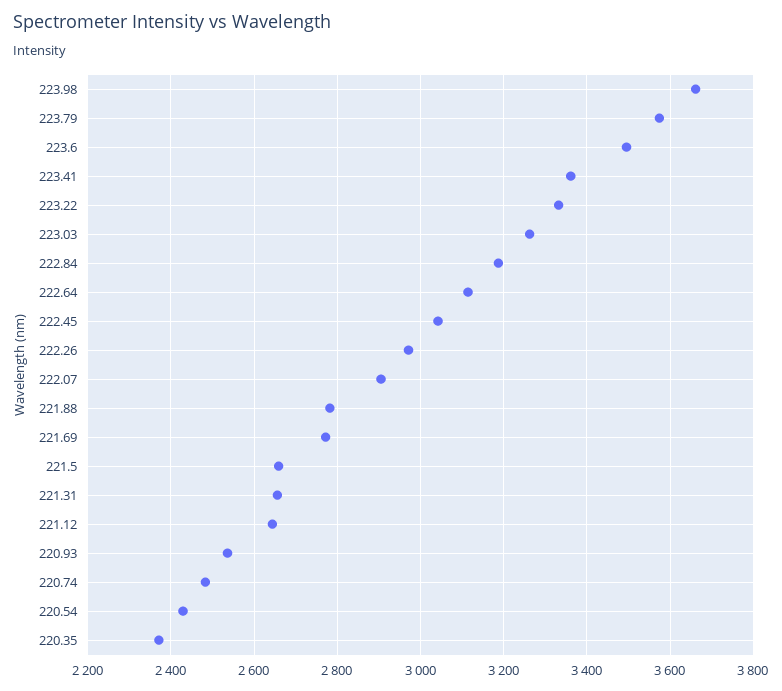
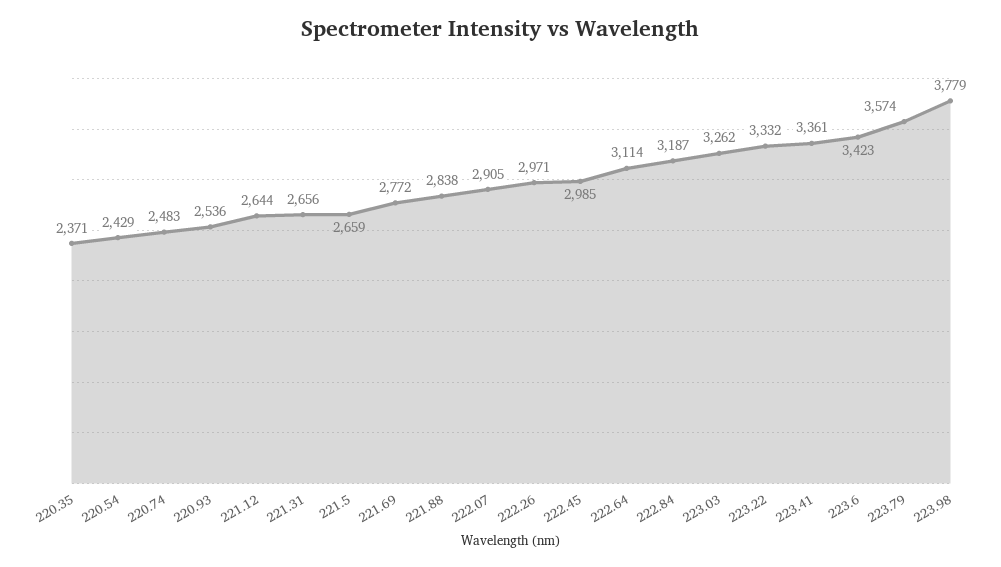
  {
-   "223.98": 3660,
+   "223.98": 3779,
    "223.79": 3574,
-   "223.6": 3500,
+   "223.6": 3423,
    "223.41": 3361,
    "223.22": 3332,
    "223.03": 3262,
    "222.84": 3187,
    "222.64": 3114,
-   "222.45": 3040,
+   "222.45": 2985,
    "222.26": 2971,
    "222.07": 2905,
-   "221.88": 2780,
+   "221.88": 2838,
    "221.69": 2772,
    "221.5": 2659,
    "221.31": 2656,
    "221.12": 2644,
    "220.93": 2536,
    "220.74": 2483,
    "220.54": 2429,
    "220.35": 2371
  }

